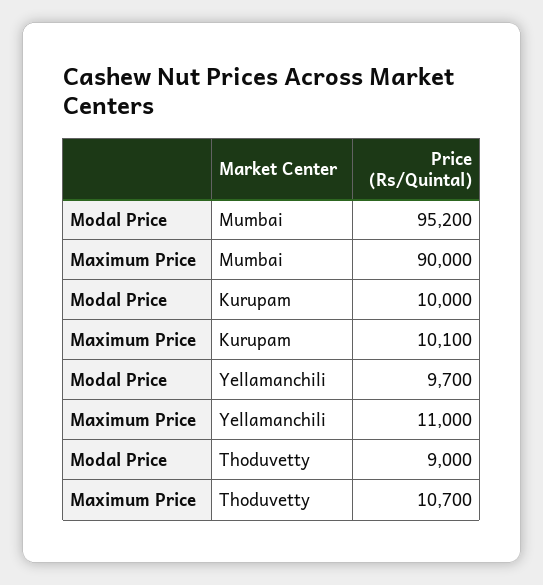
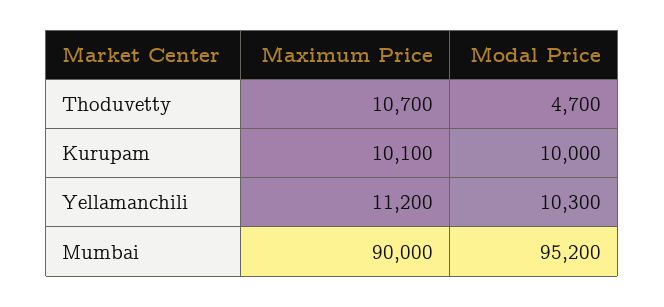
  {
    "Modal Price": {
      "Mumbai": 95200,
      "Kurupam": 10000,
-     "Yellamanchili": 9700,
+     "Yellamanchili": 10300,
-     "Thoduvetty": 9000
+     "Thoduvetty": 4700
    },
    "Maximum Price": {
      "Mumbai": 90000,
      "Kurupam": 10100,
-     "Yellamanchili": 11000,
+     "Yellamanchili": 11200,
      "Thoduvetty": 10700
    }
  }

